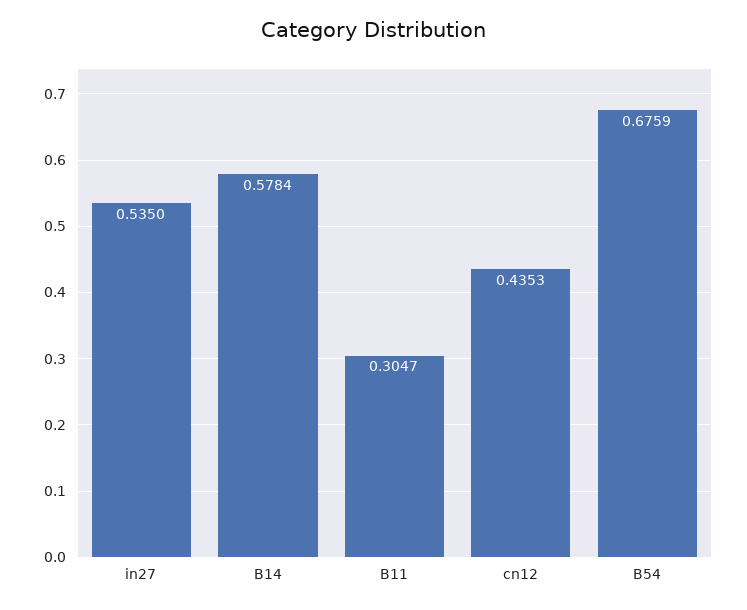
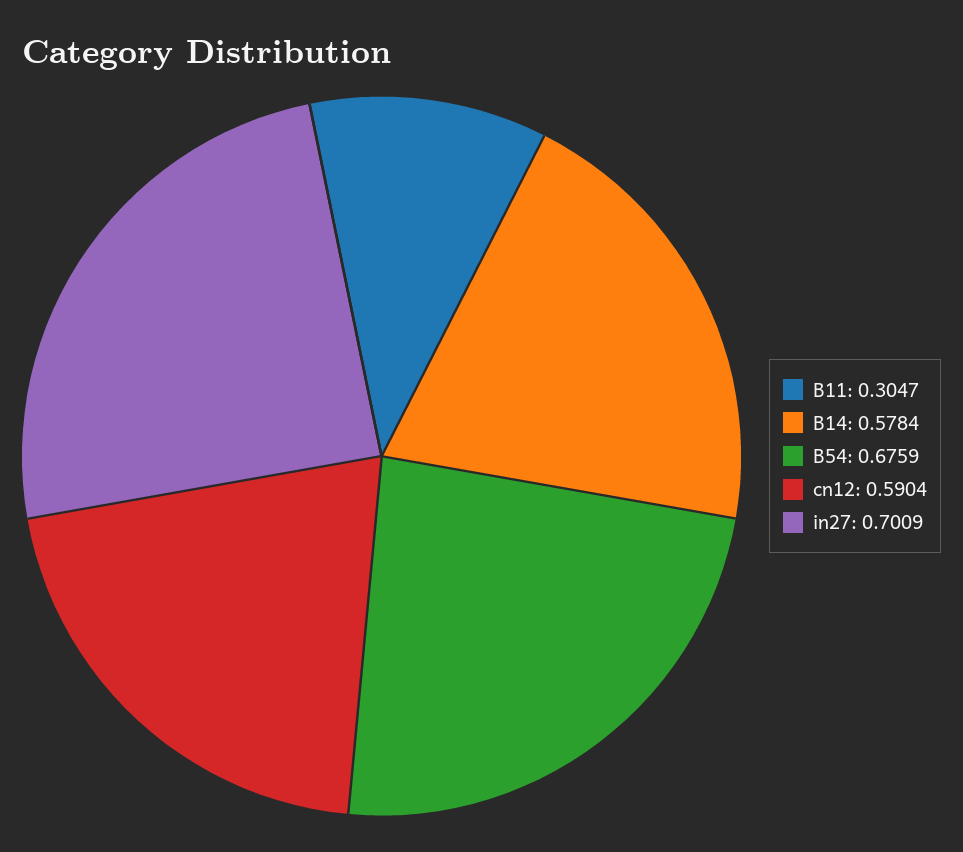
  {
-   "in27": 0.535,
+   "in27": 0.7009,
    "B14": 0.5784,
    "B11": 0.3047,
-   "cn12": 0.4353,
+   "cn12": 0.5904,
    "B54": 0.6759
  }

